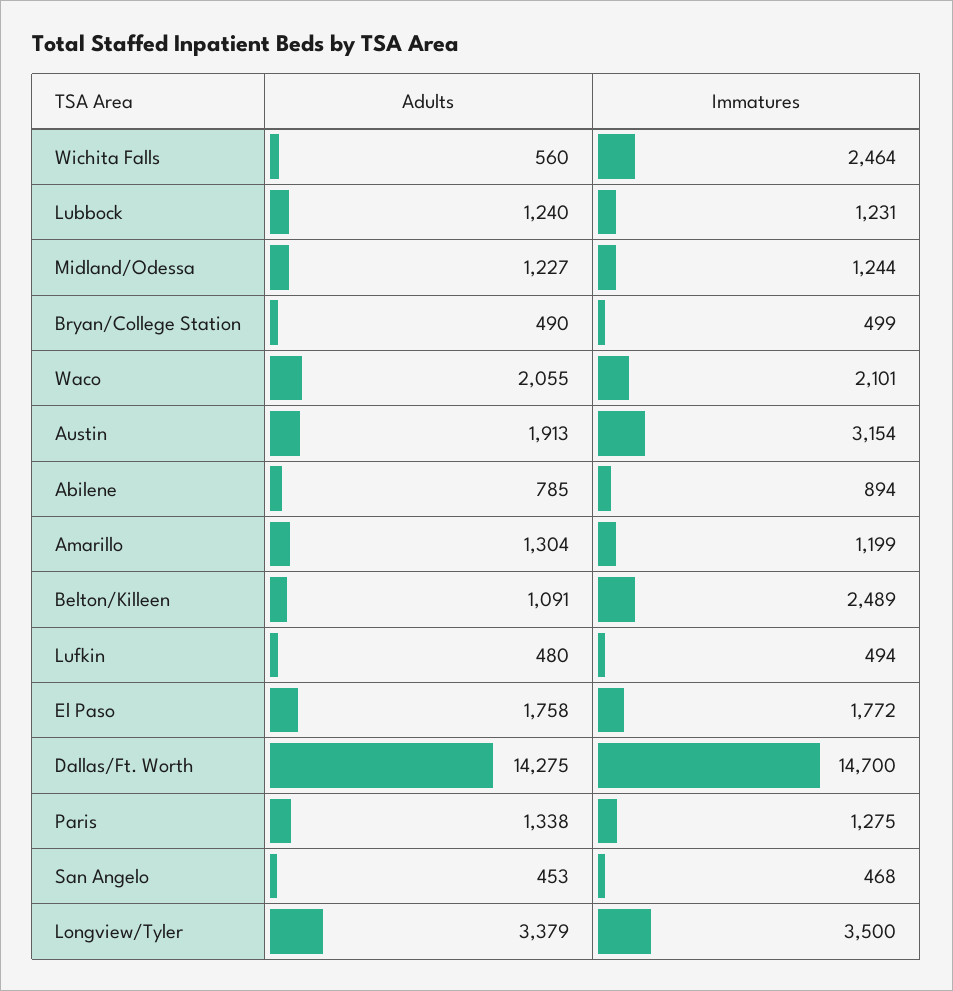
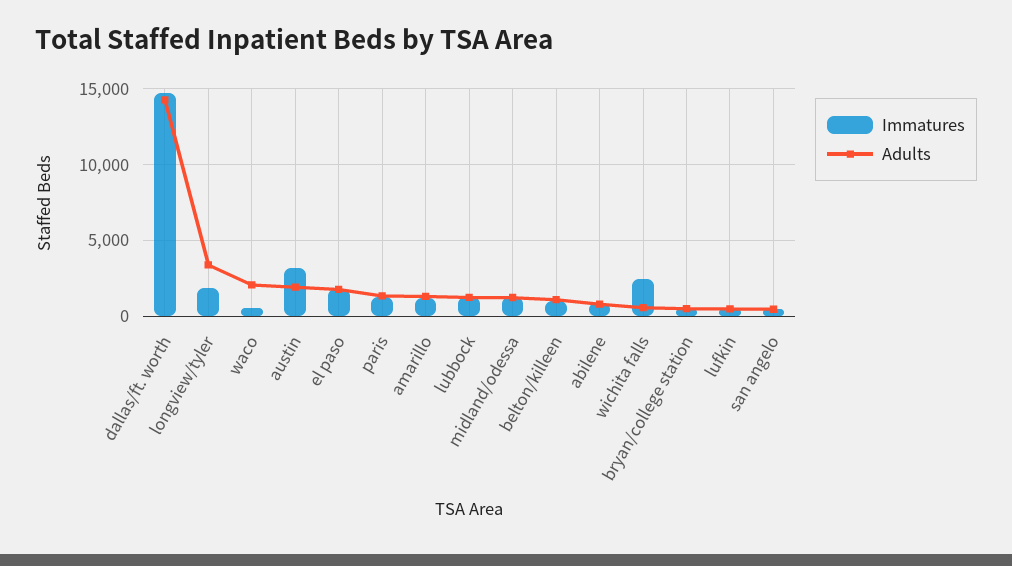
  {
    "Adults": {
      "Wichita Falls": 560,
      "Lubbock": 1240,
      "Midland/Odessa": 1227,
      "Bryan/College Station": 490,
      "Waco": 2055,
      "Austin": 1913,
      "Abilene": 785,
      "Amarillo": 1304,
      "Belton/Killeen": 1091,
      "Lufkin": 480,
      "El Paso": 1758,
      "Dallas/Ft. Worth": 14275,
      "Paris": 1338,
      "San Angelo": 453,
      "Longview/Tyler": 3379
    },
    "Immatures": {
      "Wichita Falls": 2464,
      "Lubbock": 1231,
      "Midland/Odessa": 1244,
      "Bryan/College Station": 499,
-     "Waco": 2101,
+     "Waco": 500,
      "Austin": 3154,
      "Abilene": 894,
      "Amarillo": 1199,
-     "Belton/Killeen": 2489,
+     "Belton/Killeen": 1000,
      "Lufkin": 494,
      "El Paso": 1772,
      "Dallas/Ft. Worth": 14700,
      "Paris": 1275,
      "San Angelo": 468,
-     "Longview/Tyler": 3500
+     "Longview/Tyler": 2000
    }
  }

